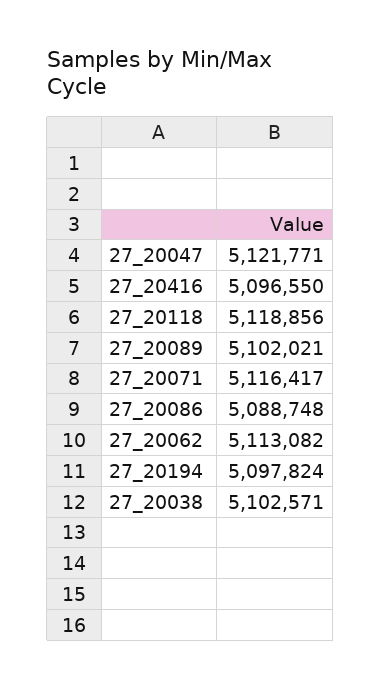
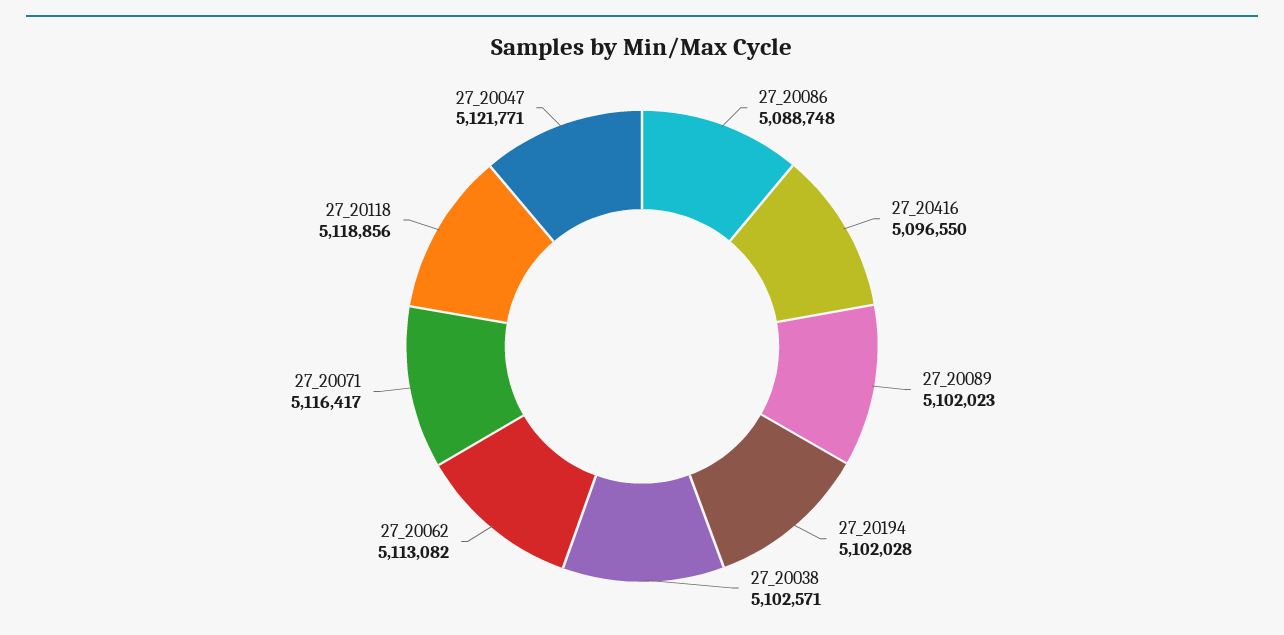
  {
    "27_20047": 5121771,
    "27_20416": 5096550,
    "27_20118": 5118856,
-   "27_20089": 5102021,
+   "27_20089": 5102023,
    "27_20071": 5116417,
    "27_20086": 5088748,
    "27_20062": 5113082,
-   "27_20194": 5097824,
+   "27_20194": 5102028,
    "27_20038": 5102571
  }

